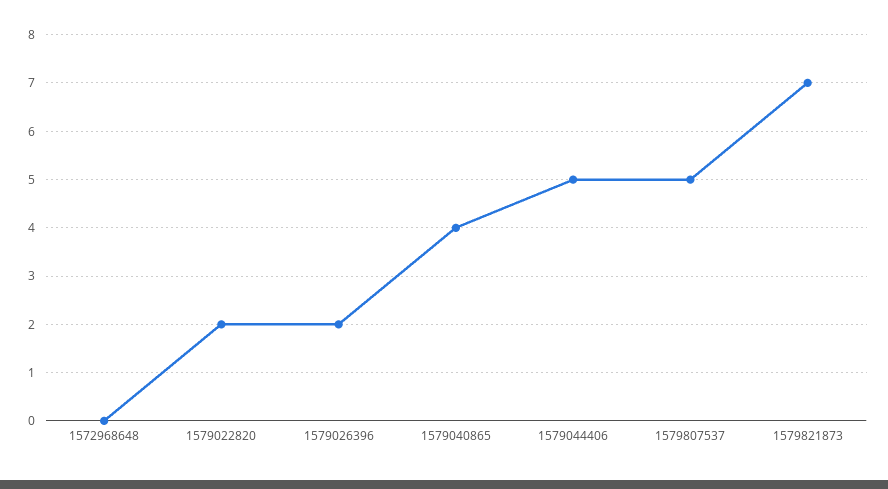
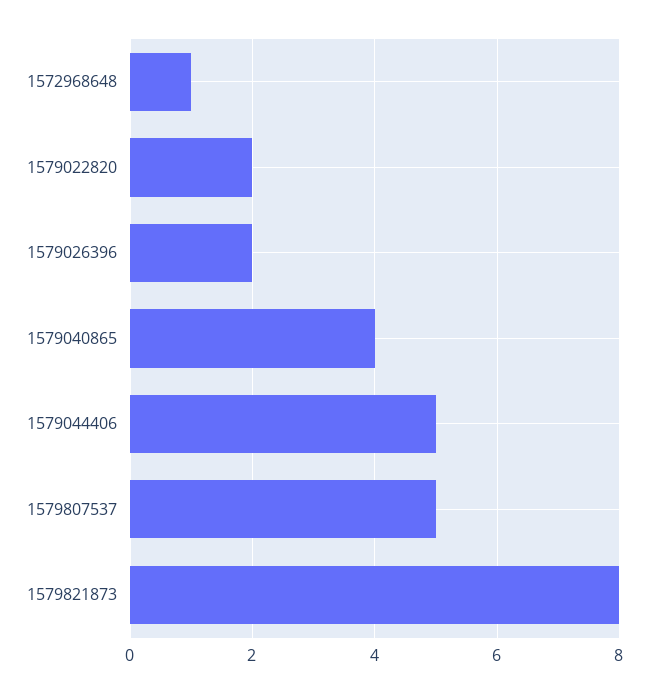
  {
-   "1572968648": 0,
+   "1572968648": 1,
    "1579022820": 2,
    "1579026396": 2,
    "1579040865": 4,
    "1579044406": 5,
    "1579807537": 5,
-   "1579821873": 7
+   "1579821873": 8
  }

